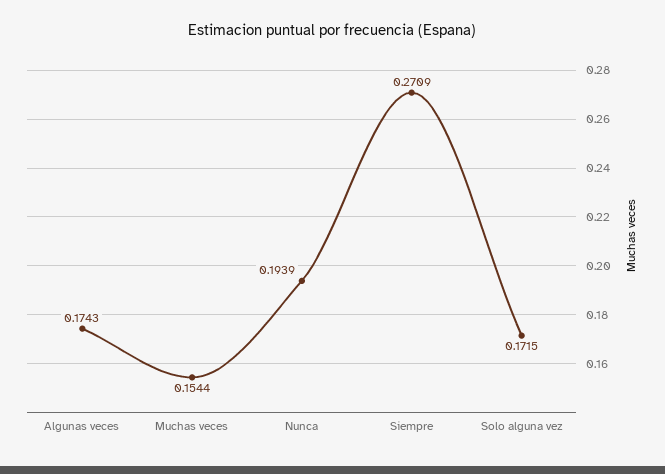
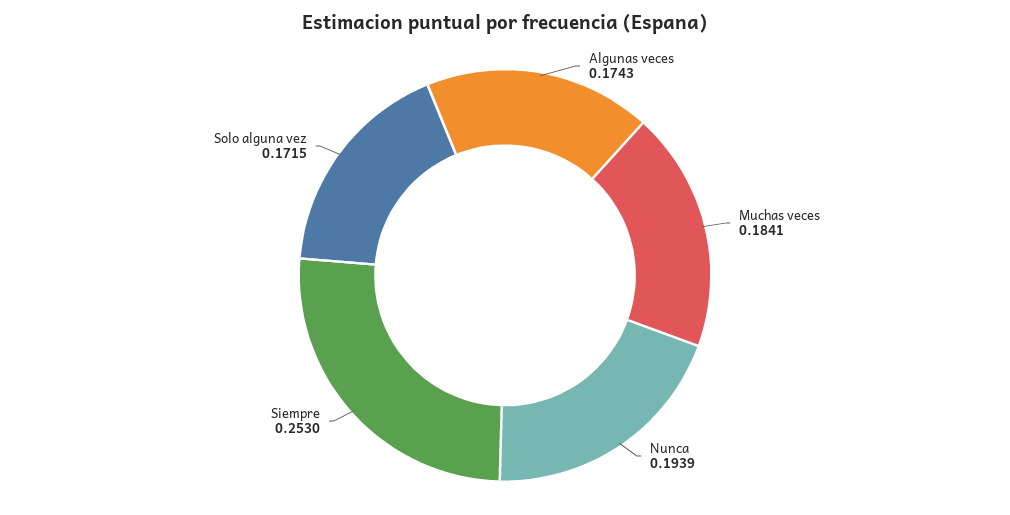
  {
    "Algunas veces": 0.1743,
-   "Muchas veces": 0.1544,
+   "Muchas veces": 0.1841,
    "Nunca": 0.1939,
-   "Siempre": 0.2709,
+   "Siempre": 0.253,
    "Solo alguna vez": 0.1715
  }

